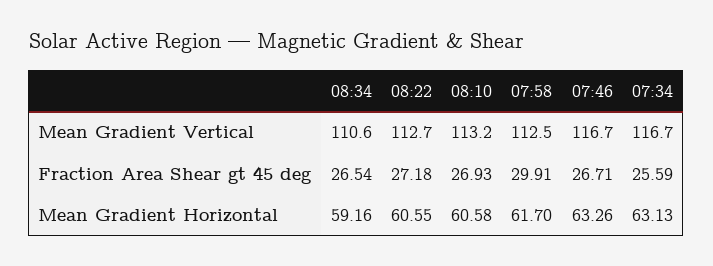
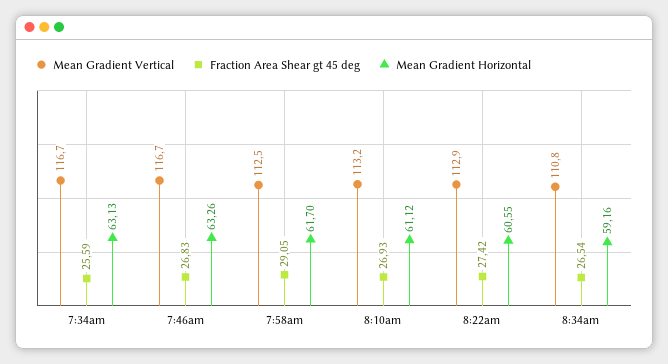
  {
    "Mean Gradient Vertical": {
-     "08:34": 110.6,
+     "08:34": 110.8,
-     "08:22": 112.7,
+     "08:22": 112.9,
      "08:10": 113.2,
      "07:58": 112.5,
      "07:46": 116.7,
      "07:34": 116.7
    },
    "Fraction Area Shear gt 45 deg": {
      "08:34": 26.54,
-     "08:22": 27.18,
+     "08:22": 27.42,
      "08:10": 26.93,
-     "07:58": 29.91,
+     "07:58": 29.05,
-     "07:46": 26.71,
+     "07:46": 26.83,
      "07:34": 25.59
    },
    "Mean Gradient Horizontal": {
      "08:34": 59.16,
      "08:22": 60.55,
-     "08:10": 60.58,
+     "08:10": 61.12,
      "07:58": 61.7,
      "07:46": 63.26,
      "07:34": 63.13
    }
  }

